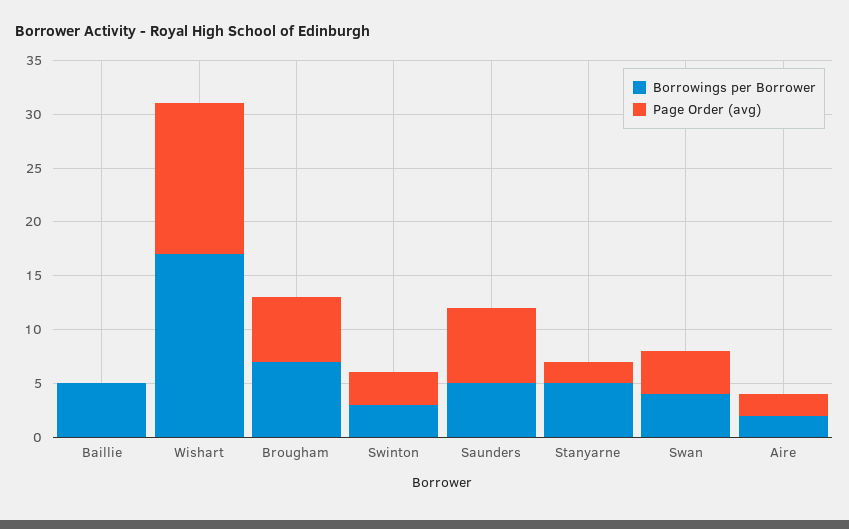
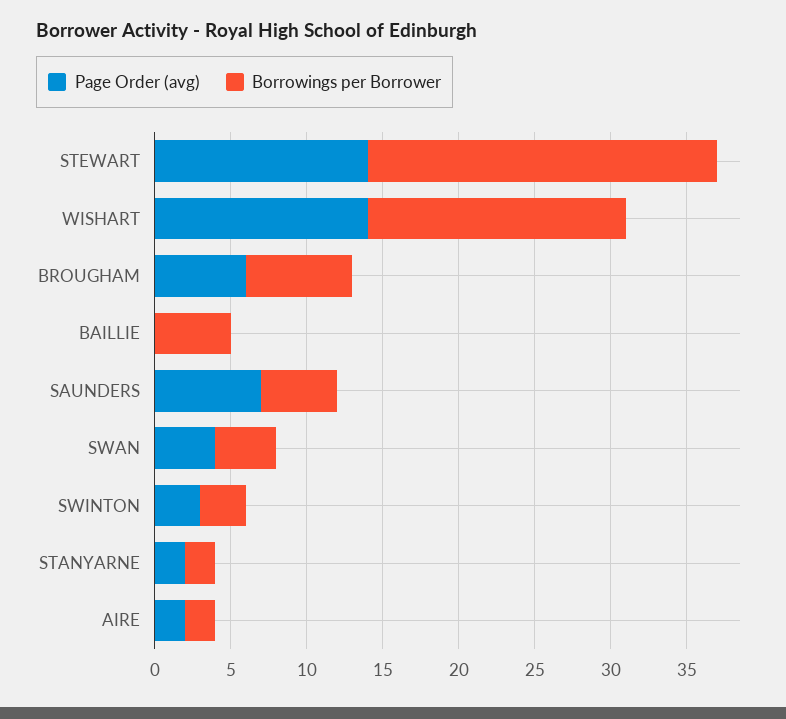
  {
    "Borrowings per Borrower": {
      "Baillie": 5,
      "Wishart": 17,
      "Brougham": 7,
      "Swinton": 3,
      "Saunders": 5,
-     "Stanyarne": 5,
+     "Stanyarne": 2,
      "Swan": 4,
-     "Aire": 2
+     "Aire": 2,
+     "STEWART": 23
    },
    "Page Order (avg)": {
      "Baillie": 0,
      "Wishart": 14,
      "Brougham": 6,
      "Swinton": 3,
      "Saunders": 7,
      "Stanyarne": 2,
      "Swan": 4,
-     "Aire": 2
+     "Aire": 2,
+     "STEWART": 14
    }
  }

